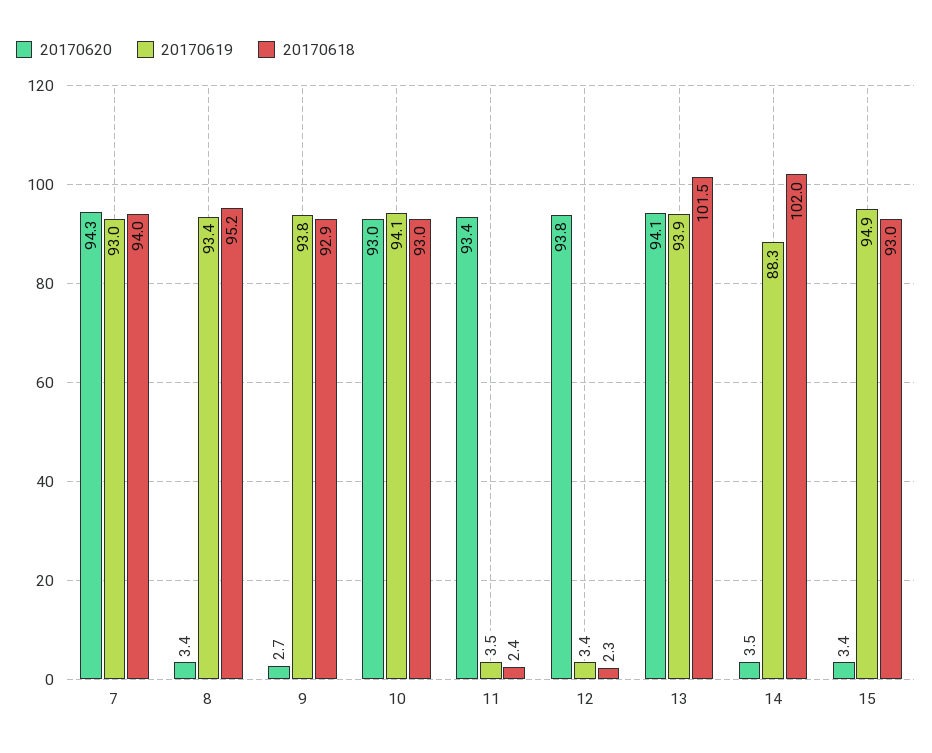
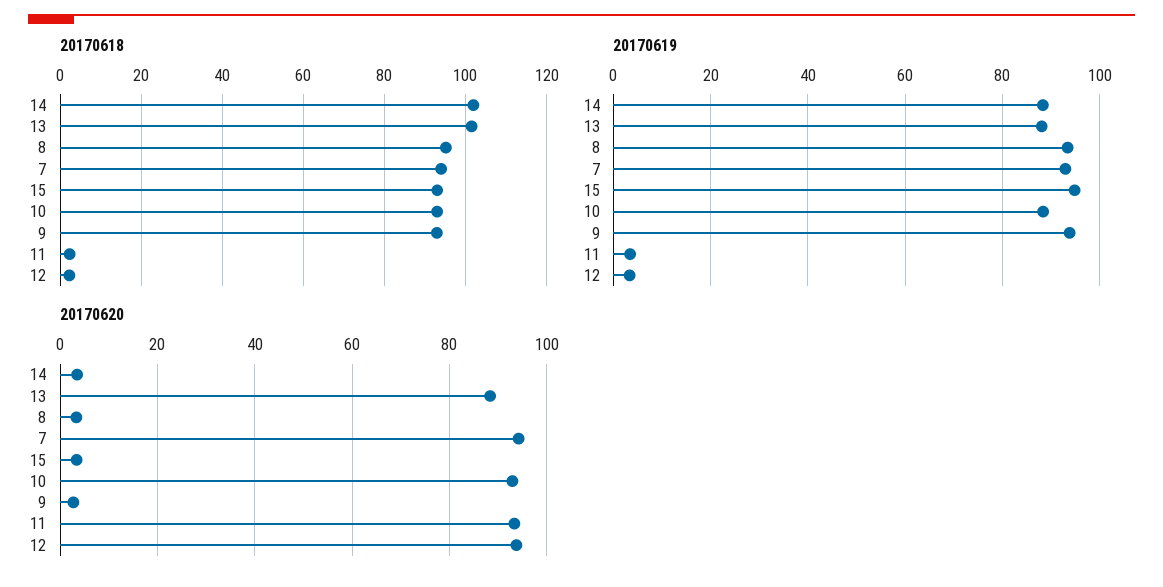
  {
    "20170620": {
      "7": 94.3,
      "8": 3.4,
      "9": 2.7,
      "10": 93,
      "11": 93.4,
      "12": 93.8,
-     "13": 94.1,
+     "13": 88,
      "14": 3.5,
      "15": 3.4
    },
    "20170619": {
      "7": 93,
      "8": 93.4,
      "9": 93.8,
-     "10": 94.1,
+     "10": 88,
      "11": 3.5,
      "12": 3.4,
-     "13": 93.9,
+     "13": 88,
      "14": 88.3,
      "15": 94.9
    },
    "20170618": {
      "7": 94,
      "8": 95.2,
      "9": 92.9,
      "10": 93,
      "11": 2.4,
      "12": 2.3,
      "13": 101.5,
      "14": 102,
      "15": 93
    }
  }

